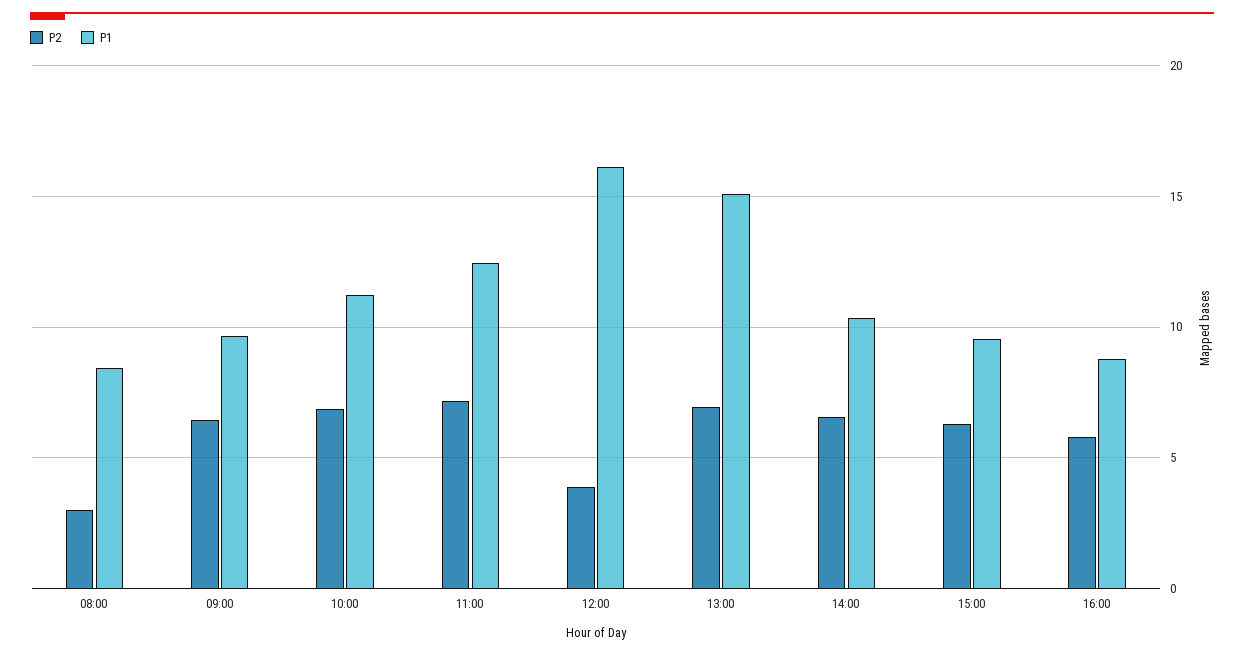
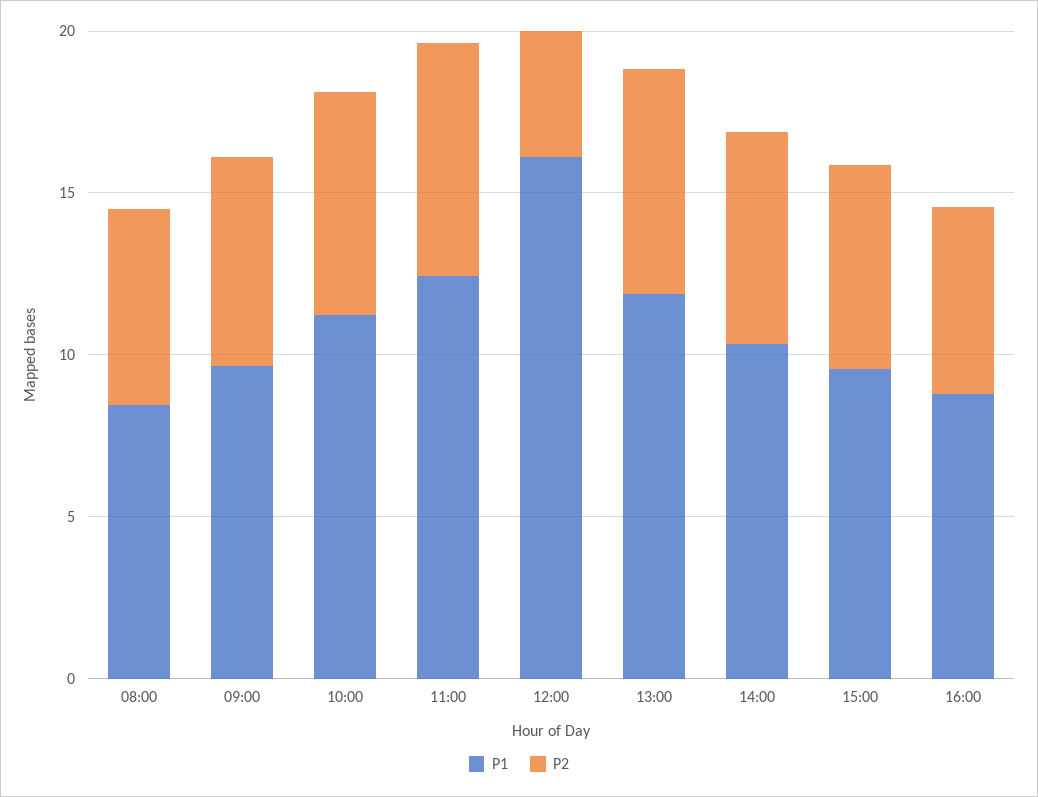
  {
    "P2": {
-     "08:00": 3,
+     "08:00": 6,
      "09:00": 6.5,
      "10:00": 7,
      "11:00": 7,
      "12:00": 4,
      "13:00": 7,
      "14:00": 6.5,
      "15:00": 6.5,
      "16:00": 6
    },
    "P1": {
      "08:00": 8.5,
      "09:00": 9.5,
      "10:00": 11,
      "11:00": 12.5,
      "12:00": 16,
-     "13:00": 15,
+     "13:00": 12,
      "14:00": 10.5,
      "15:00": 9.5,
      "16:00": 9
    }
  }

